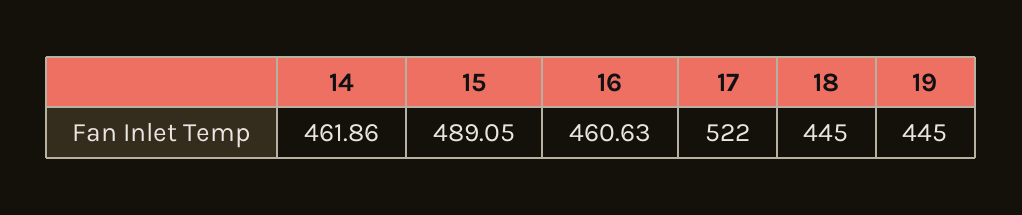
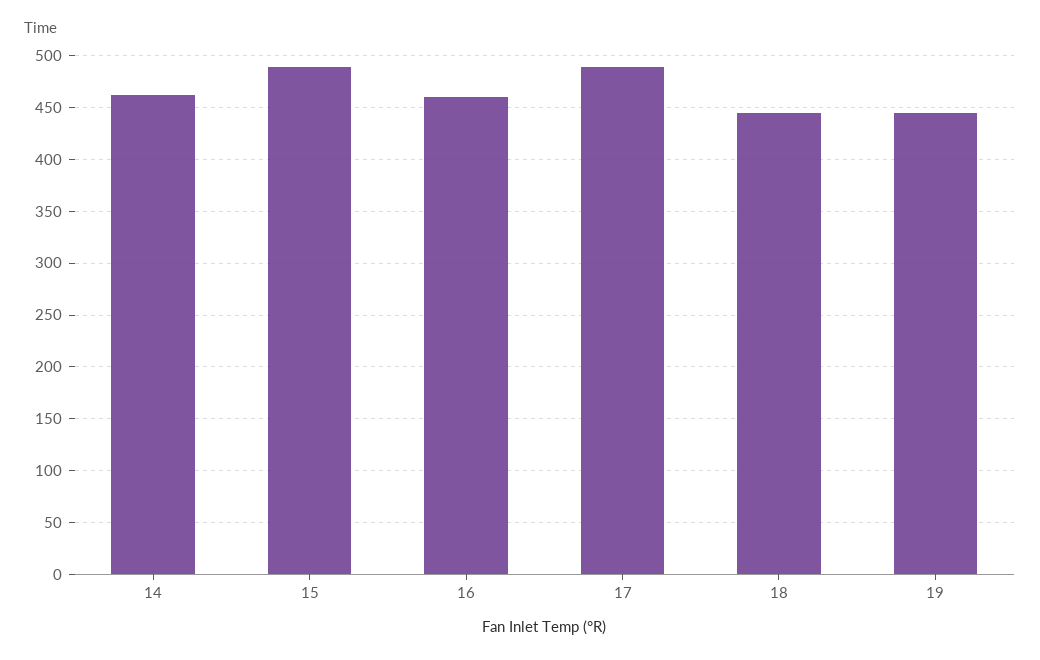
  {
    "14": 461.86,
    "15": 489.05,
    "16": 460.63,
-   "17": 522,
+   "17": 490,
    "18": 445,
    "19": 445
  }

